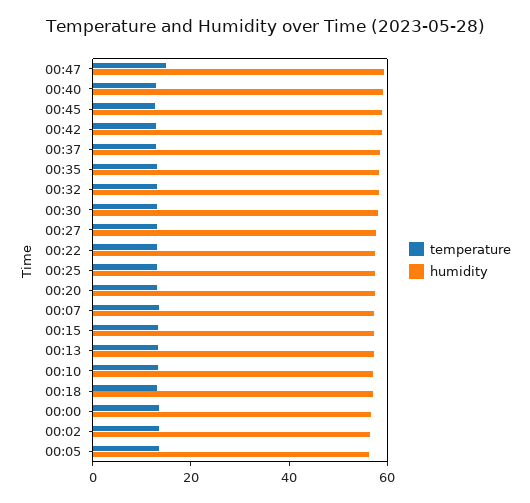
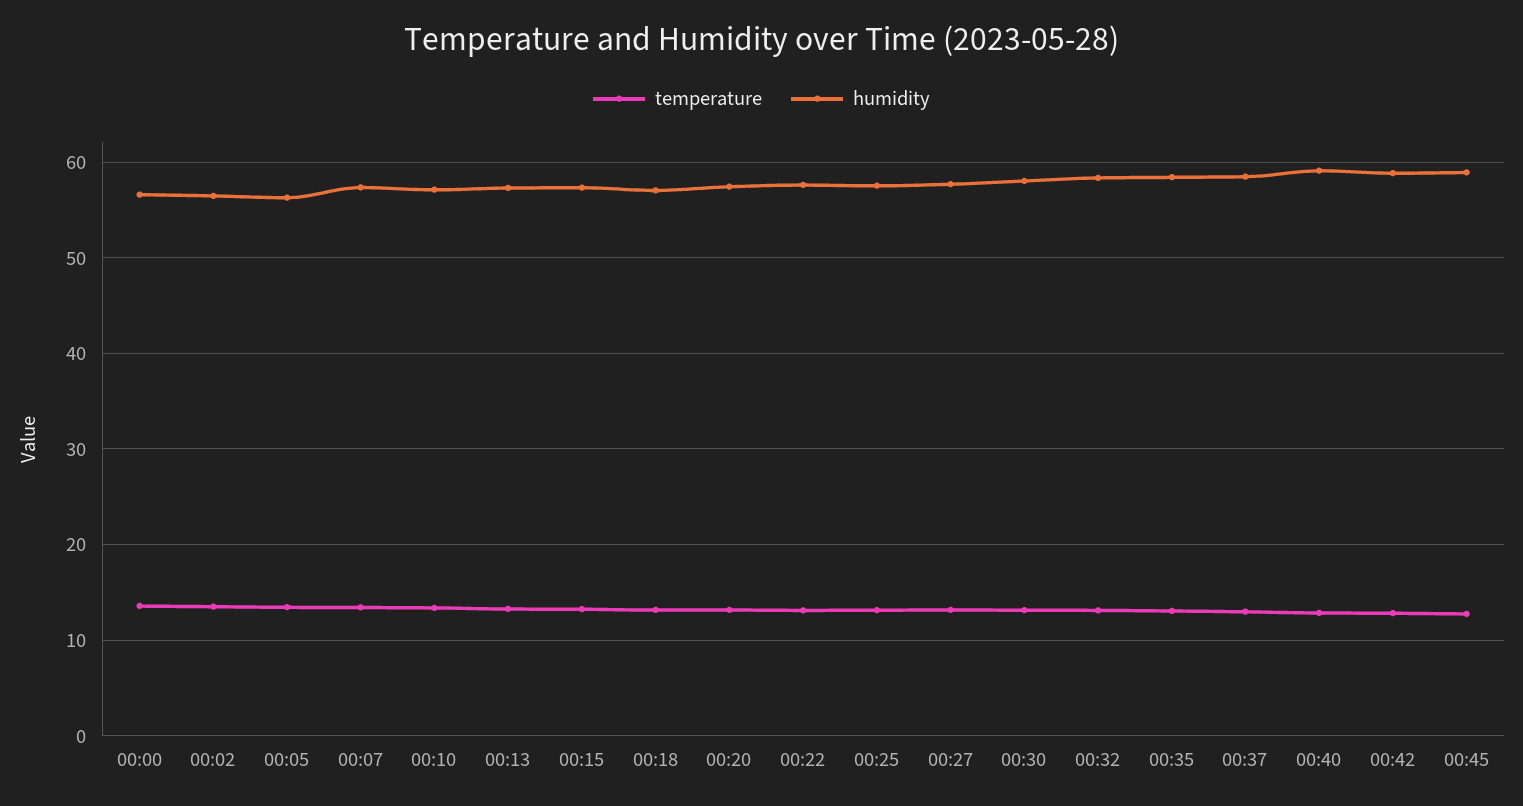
  {
    "temperature": {
-     "00:47": 15,
      "00:40": 13,
      "00:45": 13,
      "00:42": 13,
      "00:37": 13,
      "00:35": 13,
      "00:32": 13,
      "00:30": 13,
      "00:27": 13,
      "00:22": 13,
      "00:25": 13,
      "00:20": 13,
      "00:07": 13,
      "00:15": 13,
      "00:13": 13,
      "00:10": 13,
      "00:18": 13,
      "00:00": 14,
      "00:02": 14,
      "00:05": 13
    },
    "humidity": {
-     "00:47": 60,
      "00:40": 59,
      "00:45": 59,
      "00:42": 59,
      "00:37": 58,
      "00:35": 58,
      "00:32": 58,
      "00:30": 58,
      "00:27": 58,
      "00:22": 58,
      "00:25": 58,
      "00:20": 57,
      "00:07": 57,
      "00:15": 57,
      "00:13": 57,
      "00:10": 57,
      "00:18": 57,
      "00:00": 57,
      "00:02": 56,
      "00:05": 56
    }
  }

